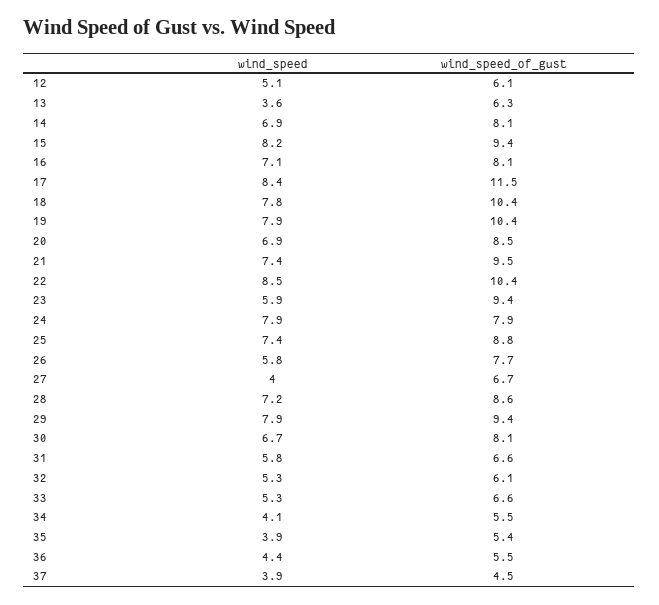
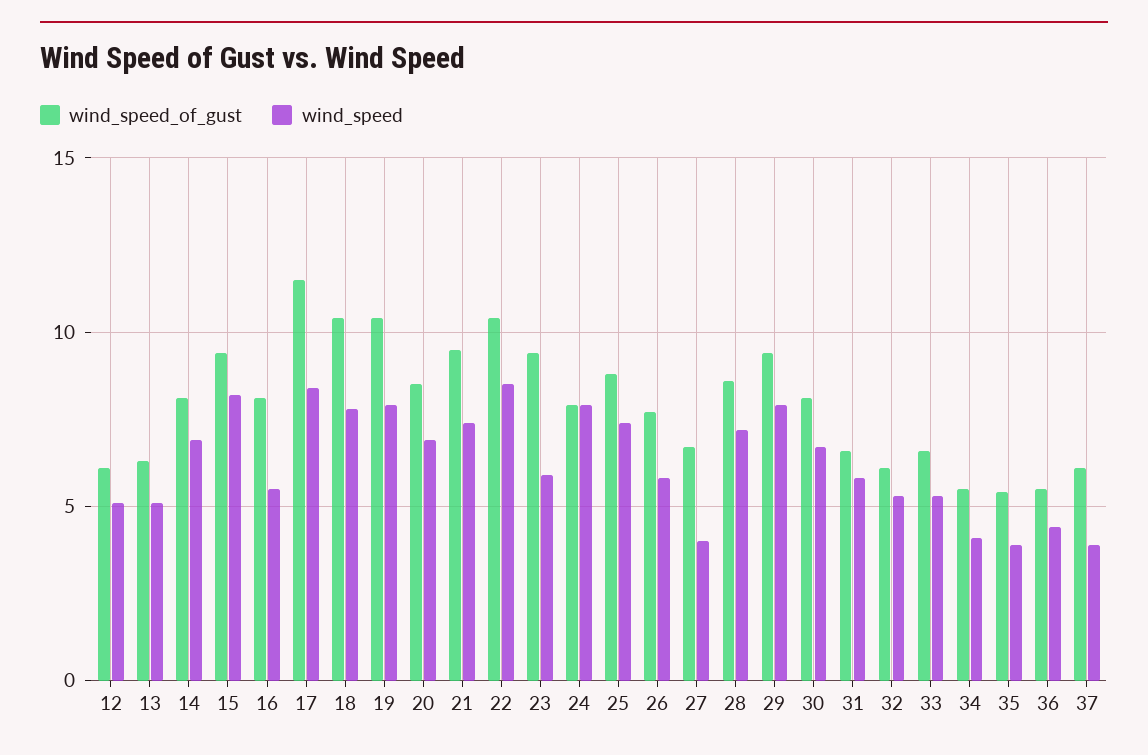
  {
    "wind_speed": {
      "12": 5.1,
-     "13": 3.6,
+     "13": 5,
      "14": 6.9,
      "15": 8.2,
-     "16": 7.1,
+     "16": 5.5,
      "17": 8.4,
      "18": 7.8,
      "19": 7.9,
      "20": 6.9,
      "21": 7.4,
      "22": 8.5,
      "23": 5.9,
      "24": 7.9,
      "25": 7.4,
      "26": 5.8,
      "27": 4,
      "28": 7.2,
      "29": 7.9,
      "30": 6.7,
      "31": 5.8,
      "32": 5.3,
      "33": 5.3,
      "34": 4.1,
      "35": 3.9,
      "36": 4.4,
      "37": 3.9
    },
    "wind_speed_of_gust": {
      "12": 6.1,
      "13": 6.3,
      "14": 8.1,
      "15": 9.4,
      "16": 8.1,
      "17": 11.5,
      "18": 10.4,
      "19": 10.4,
      "20": 8.5,
      "21": 9.5,
      "22": 10.4,
      "23": 9.4,
      "24": 7.9,
      "25": 8.8,
      "26": 7.7,
      "27": 6.7,
      "28": 8.6,
      "29": 9.4,
      "30": 8.1,
      "31": 6.6,
      "32": 6.1,
      "33": 6.6,
      "34": 5.5,
      "35": 5.4,
      "36": 5.5,
-     "37": 4.5
+     "37": 6
    }
  }

